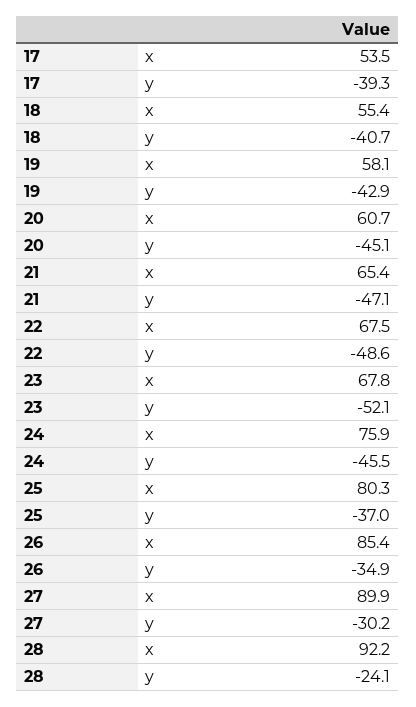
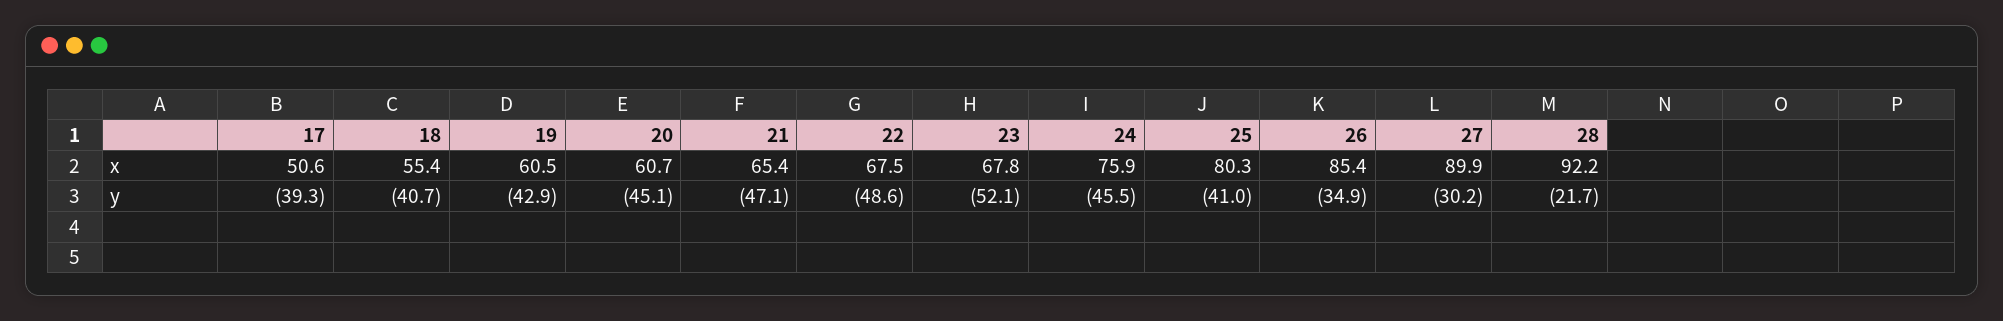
  {
    "17": {
-     "x": 53.5,
+     "x": 50.6,
      "y": -39.3
    },
    "18": {
      "x": 55.4,
      "y": -40.7
    },
    "19": {
-     "x": 58.1,
+     "x": 60.5,
      "y": -42.9
    },
    "20": {
      "x": 60.7,
      "y": -45.1
    },
    "21": {
      "x": 65.4,
      "y": -47.1
    },
    "22": {
      "x": 67.5,
      "y": -48.6
    },
    "23": {
      "x": 67.8,
      "y": -52.1
    },
    "24": {
      "x": 75.9,
      "y": -45.5
    },
    "25": {
      "x": 80.3,
-     "y": -37
+     "y": -41
    },
    "26": {
      "x": 85.4,
      "y": -34.9
    },
    "27": {
      "x": 89.9,
      "y": -30.2
    },
    "28": {
      "x": 92.2,
-     "y": -24.1
+     "y": -21.7
    }
  }

